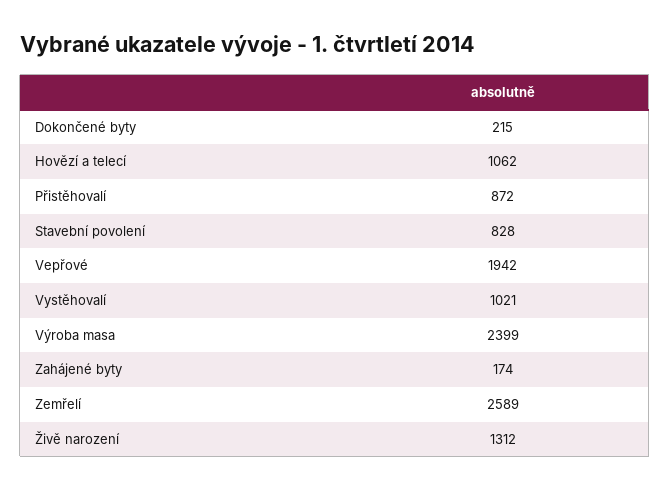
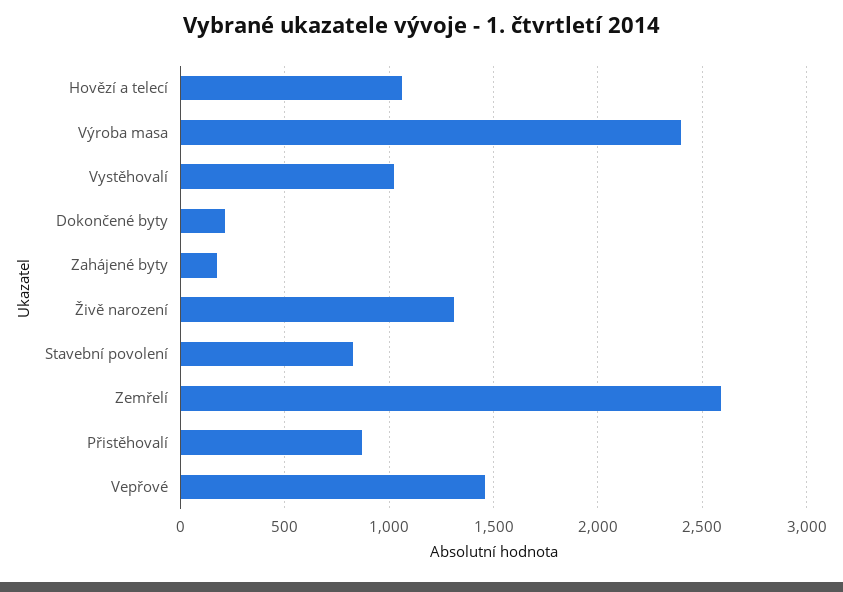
  {
    "Dokončené byty": 215,
    "Hovězí a telecí": 1062,
    "Přistěhovalí": 872,
    "Stavební povolení": 828,
-   "Vepřové": 1942,
+   "Vepřové": 1450,
    "Vystěhovalí": 1021,
    "Výroba masa": 2399,
    "Zahájené byty": 174,
    "Zemřelí": 2589,
    "Živě narození": 1312
  }

